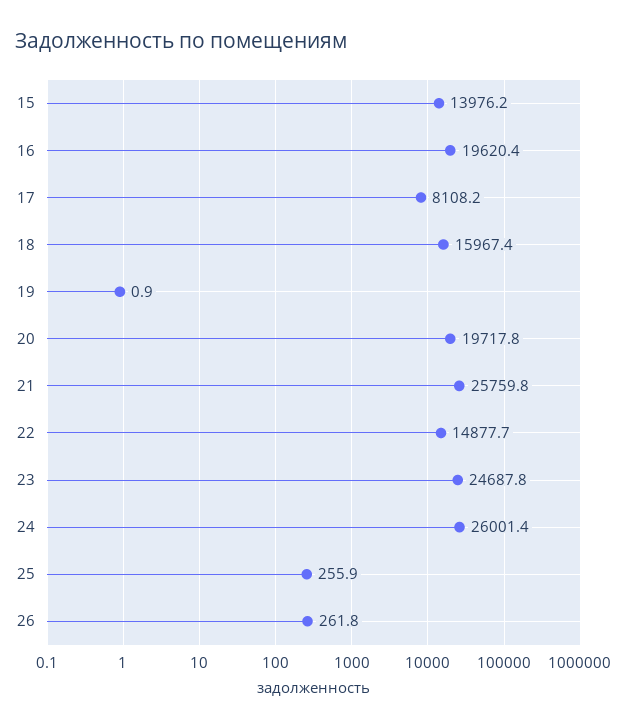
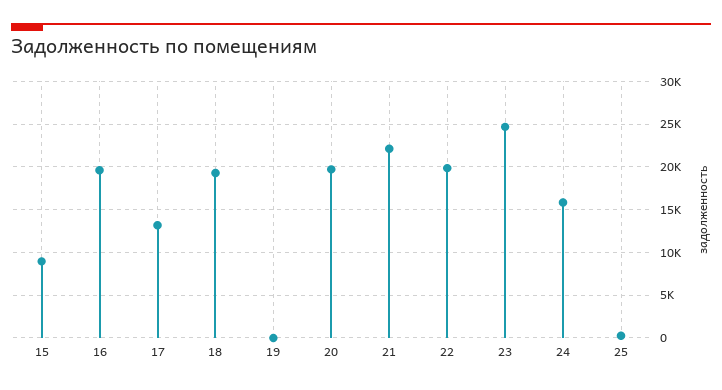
  {
-   "15": 13976.2,
+   "15": 9000,
    "16": 19620.4,
-   "17": 8108.2,
+   "17": 13000,
-   "18": 15967.4,
+   "18": 19000,
    "19": 0.9,
    "20": 19717.8,
-   "21": 25759.8,
+   "21": 22000,
-   "22": 14877.7,
+   "22": 20000,
    "23": 24687.8,
-   "24": 26001.4,
+   "24": 16000,
-   "25": 255.9,
+   "25": 255.9
-   "26": 261.8
  }

